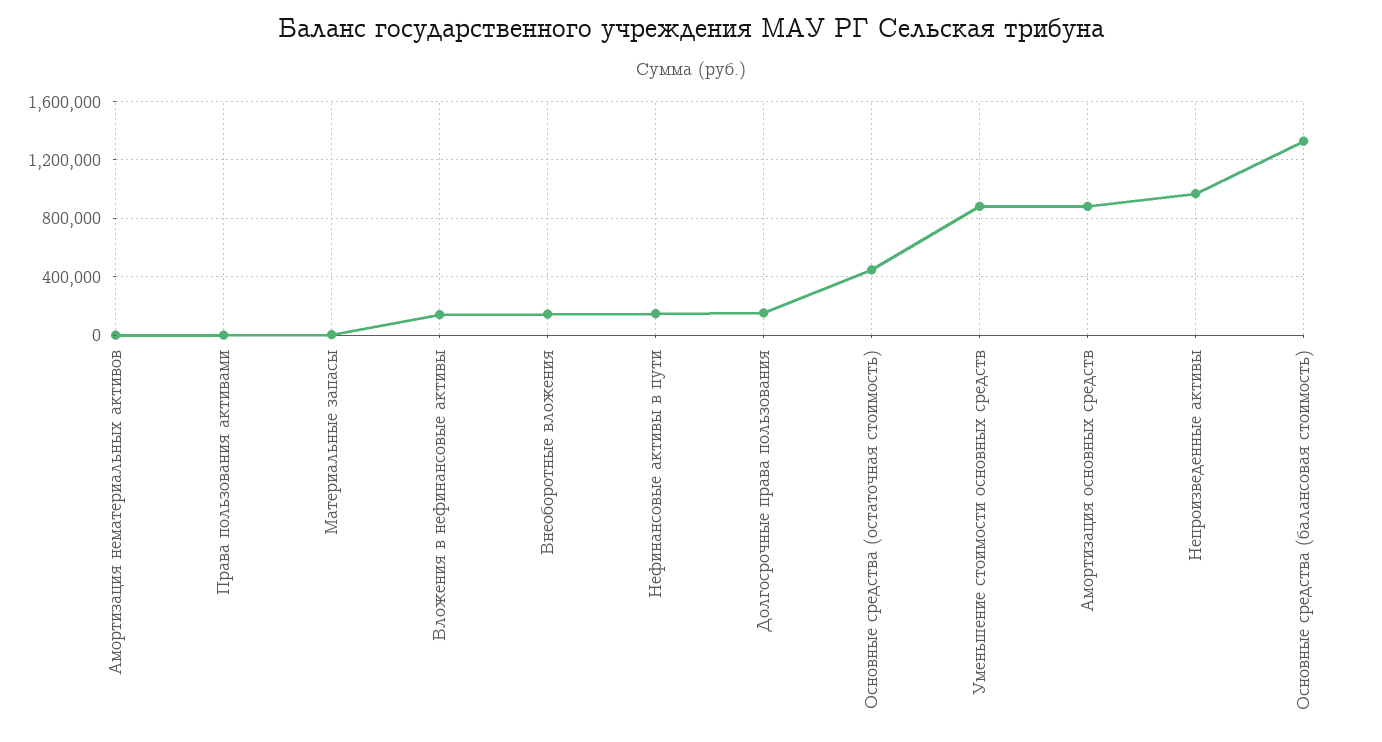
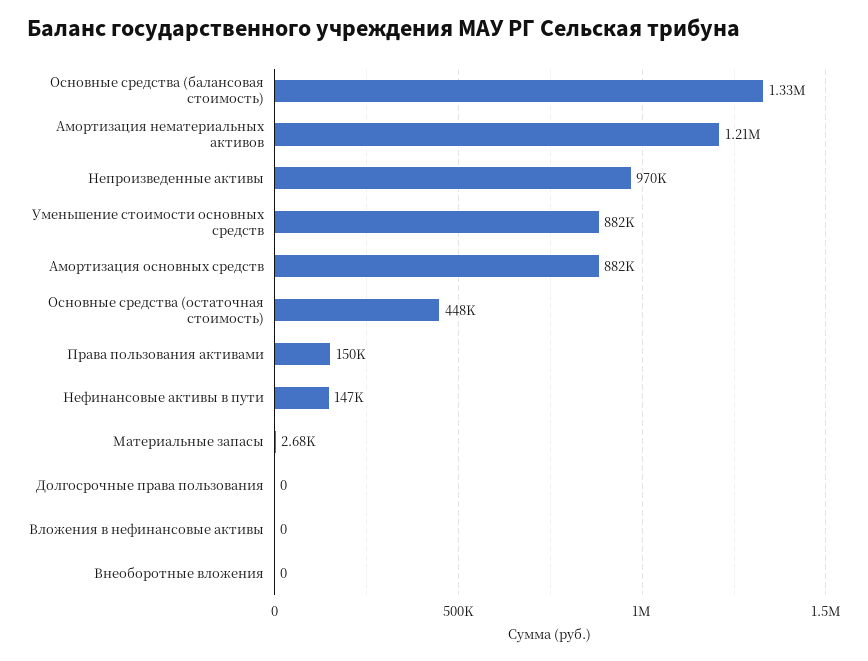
  {
-   "Амортизация нематериальных активов": 0,
+   "Амортизация нематериальных активов": 1210000,
-   "Права пользования активами": 0,
+   "Права пользования активами": 150000,
    "Материальные запасы": 2680,
-   "Вложения в нефинансовые активы": 150000,
+   "Вложения в нефинансовые активы": 0,
-   "Внеоборотные вложения": 150000,
+   "Внеоборотные вложения": 0,
    "Нефинансовые активы в пути": 147000,
-   "Долгосрочные права пользования": 150000,
+   "Долгосрочные права пользования": 0,
    "Основные средства (остаточная стоимость)": 448000,
    "Уменьшение стоимости основных средств": 882000,
    "Амортизация основных средств": 882000,
    "Непроизведенные активы": 970000,
    "Основные средства (балансовая стоимость)": 1330000
  }

